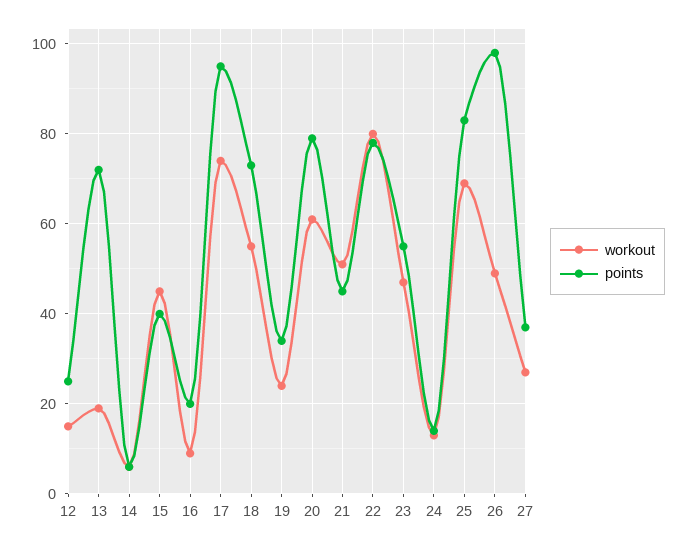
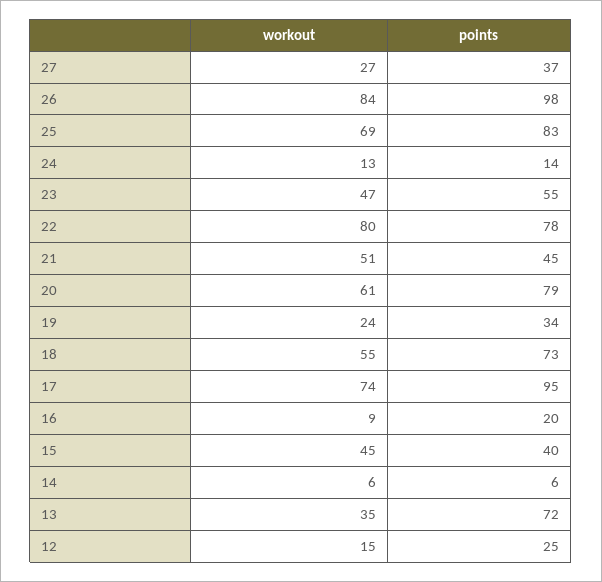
  {
    "workout": {
      "12": 15,
-     "13": 20,
+     "13": 35,
      "14": 6,
      "15": 45,
      "16": 9,
      "17": 74,
      "18": 55,
      "19": 24,
      "20": 61,
      "21": 51,
      "22": 80,
      "23": 47,
      "24": 13,
      "25": 69,
-     "26": 50,
+     "26": 84,
      "27": 27
    },
    "points": {
      "12": 25,
      "13": 72,
      "14": 6,
      "15": 40,
      "16": 20,
      "17": 95,
      "18": 73,
      "19": 34,
      "20": 79,
      "21": 45,
      "22": 78,
      "23": 55,
      "24": 14,
      "25": 83,
      "26": 98,
      "27": 37
    }
  }

